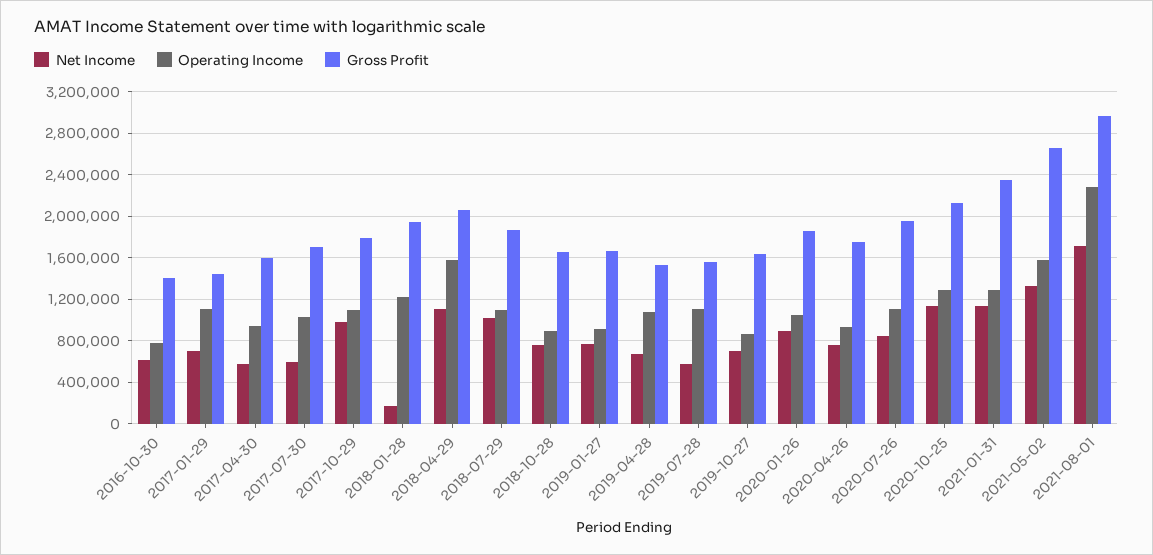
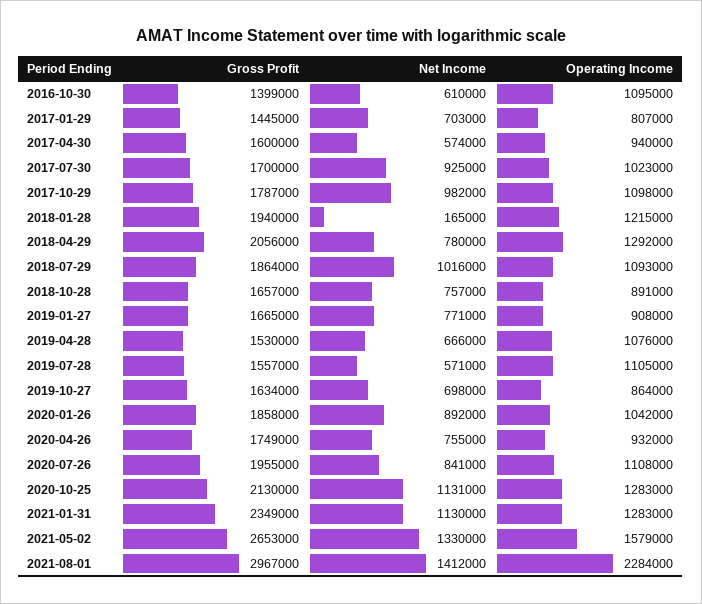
  {
    "Net Income": {
      "2016-10-30": 610000,
      "2017-01-29": 703000,
      "2017-04-30": 574000,
-     "2017-07-30": 600000,
+     "2017-07-30": 925000,
      "2017-10-29": 982000,
      "2018-01-28": 165000,
-     "2018-04-29": 1100000,
+     "2018-04-29": 780000,
      "2018-07-29": 1016000,
      "2018-10-28": 757000,
      "2019-01-27": 771000,
      "2019-04-28": 666000,
      "2019-07-28": 571000,
      "2019-10-27": 698000,
      "2020-01-26": 892000,
      "2020-04-26": 755000,
      "2020-07-26": 841000,
      "2020-10-25": 1131000,
      "2021-01-31": 1130000,
      "2021-05-02": 1330000,
-     "2021-08-01": 1700000
+     "2021-08-01": 1412000
    },
    "Operating Income": {
-     "2016-10-30": 800000,
+     "2016-10-30": 1095000,
-     "2017-01-29": 1100000,
+     "2017-01-29": 807000,
      "2017-04-30": 940000,
      "2017-07-30": 1023000,
      "2017-10-29": 1098000,
      "2018-01-28": 1215000,
-     "2018-04-29": 1600000,
+     "2018-04-29": 1292000,
      "2018-07-29": 1093000,
      "2018-10-28": 891000,
      "2019-01-27": 908000,
      "2019-04-28": 1076000,
      "2019-07-28": 1105000,
      "2019-10-27": 864000,
      "2020-01-26": 1042000,
      "2020-04-26": 932000,
      "2020-07-26": 1108000,
      "2020-10-25": 1283000,
      "2021-01-31": 1283000,
      "2021-05-02": 1579000,
      "2021-08-01": 2284000
    },
    "Gross Profit": {
      "2016-10-30": 1399000,
      "2017-01-29": 1445000,
      "2017-04-30": 1600000,
      "2017-07-30": 1700000,
      "2017-10-29": 1787000,
      "2018-01-28": 1940000,
      "2018-04-29": 2056000,
      "2018-07-29": 1864000,
      "2018-10-28": 1657000,
      "2019-01-27": 1665000,
      "2019-04-28": 1530000,
      "2019-07-28": 1557000,
      "2019-10-27": 1634000,
      "2020-01-26": 1858000,
      "2020-04-26": 1749000,
      "2020-07-26": 1955000,
      "2020-10-25": 2130000,
      "2021-01-31": 2349000,
      "2021-05-02": 2653000,
      "2021-08-01": 2967000
    }
  }

